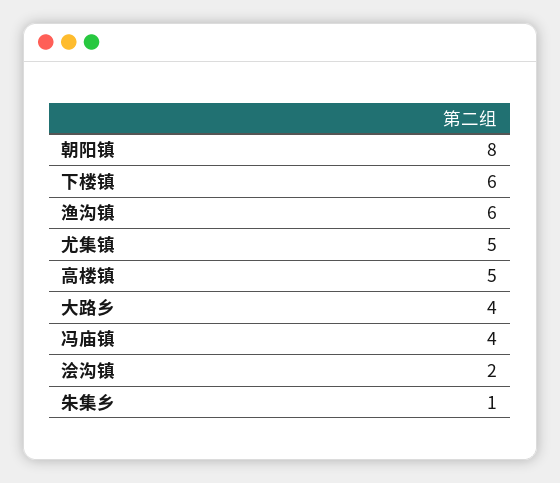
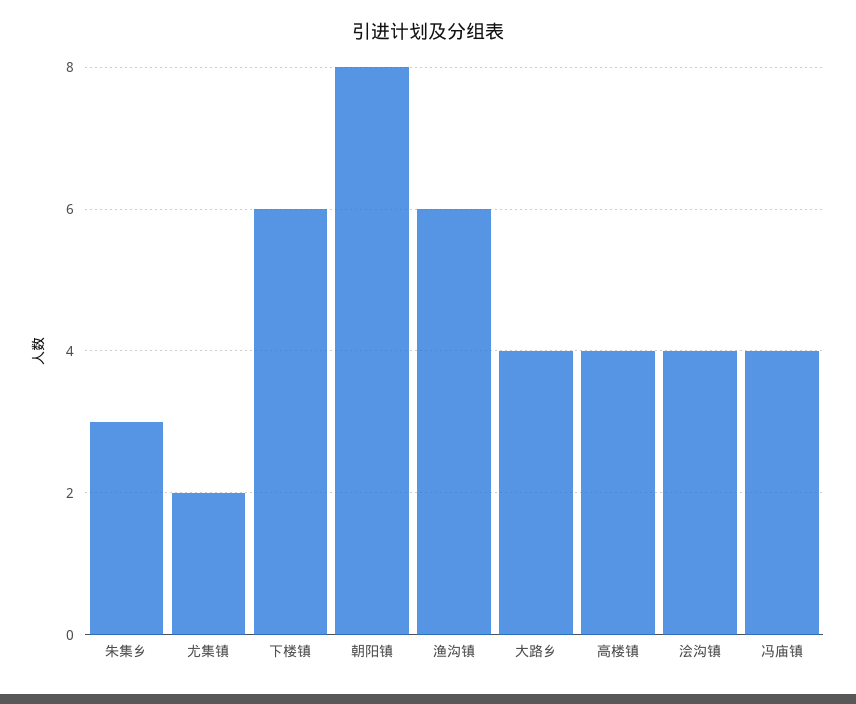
  {
    "朝阳镇": 8,
    "下楼镇": 6,
    "渔沟镇": 6,
-   "尤集镇": 5,
+   "尤集镇": 2,
-   "高楼镇": 5,
+   "高楼镇": 4,
    "大路乡": 4,
    "冯庙镇": 4,
-   "浍沟镇": 2,
+   "浍沟镇": 4,
-   "朱集乡": 1
+   "朱集乡": 3
  }

